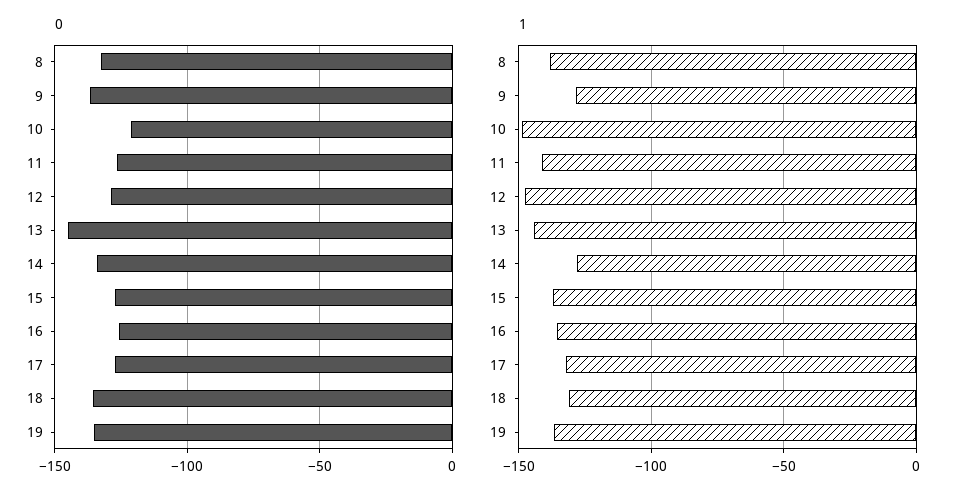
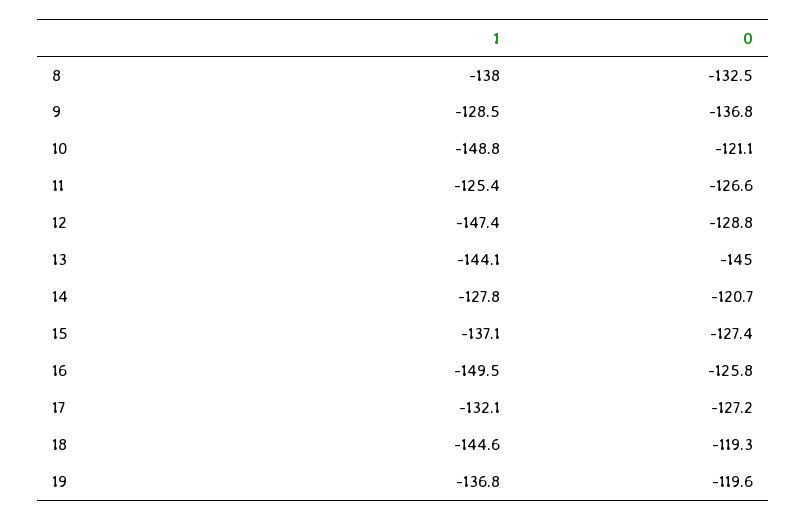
  {
    "0": {
      "8": -132.5,
      "9": -136.8,
      "10": -121.1,
      "11": -126.6,
      "12": -128.8,
      "13": -145,
-     "14": -135,
+     "14": -120.7,
      "15": -127.4,
      "16": -125.8,
      "17": -127.2,
-     "18": -135,
+     "18": -119.3,
-     "19": -135
+     "19": -119.6
    },
    "1": {
      "8": -138,
      "9": -128.5,
      "10": -148.8,
-     "11": -140,
+     "11": -125.4,
      "12": -147.4,
      "13": -144.1,
      "14": -127.8,
      "15": -137.1,
-     "16": -135,
+     "16": -149.5,
      "17": -132.1,
-     "18": -130,
+     "18": -144.6,
      "19": -136.8
    }
  }

